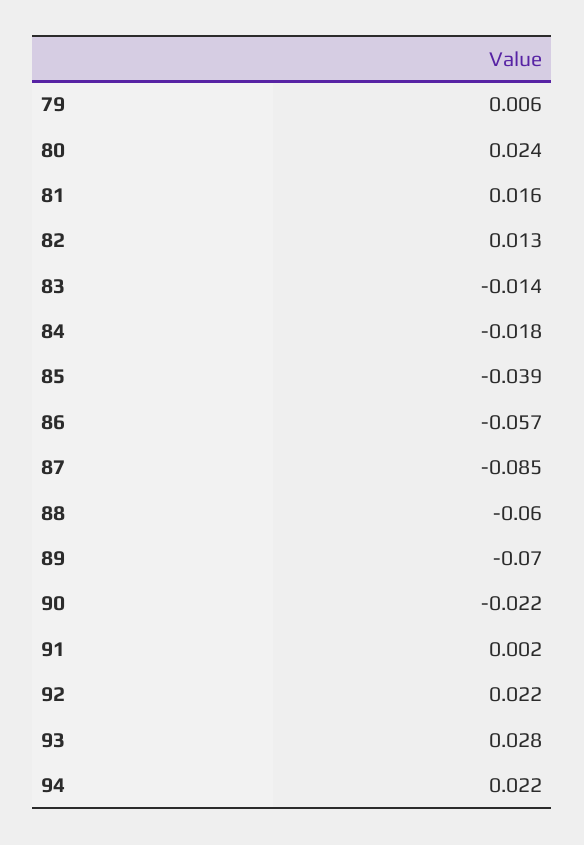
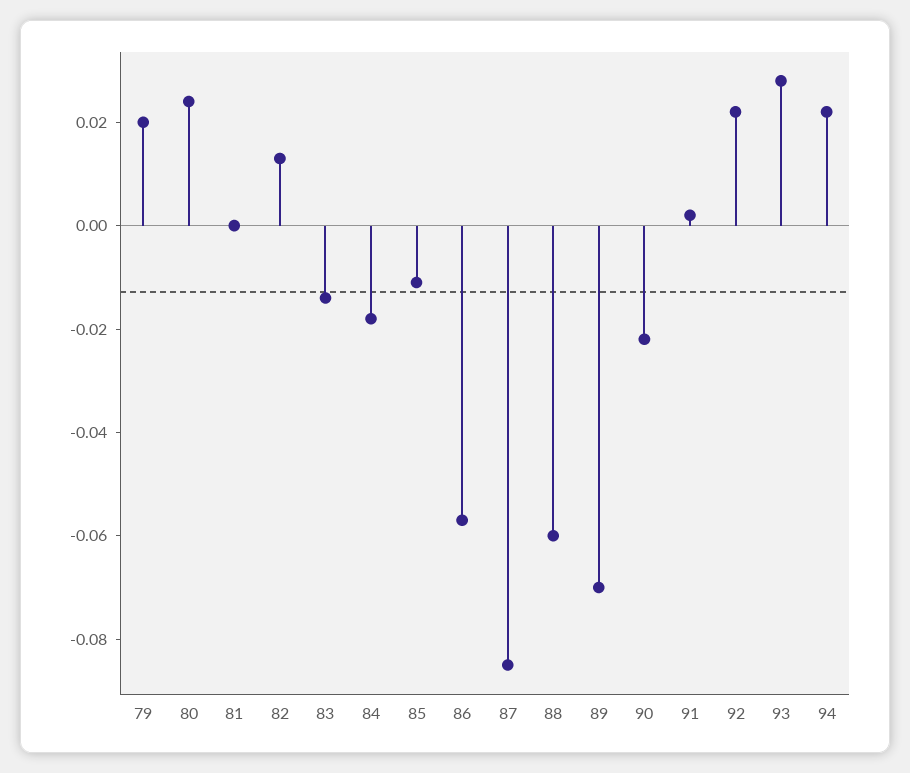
  {
-   "79": 0.006,
+   "79": 0.02,
    "80": 0.024,
-   "81": 0.016,
+   "81": 0,
    "82": 0.013,
    "83": -0.014,
    "84": -0.018,
-   "85": -0.039,
+   "85": -0.01,
    "86": -0.057,
    "87": -0.085,
    "88": -0.06,
    "89": -0.07,
    "90": -0.022,
    "91": 0.002,
    "92": 0.022,
    "93": 0.028,
    "94": 0.022
  }

